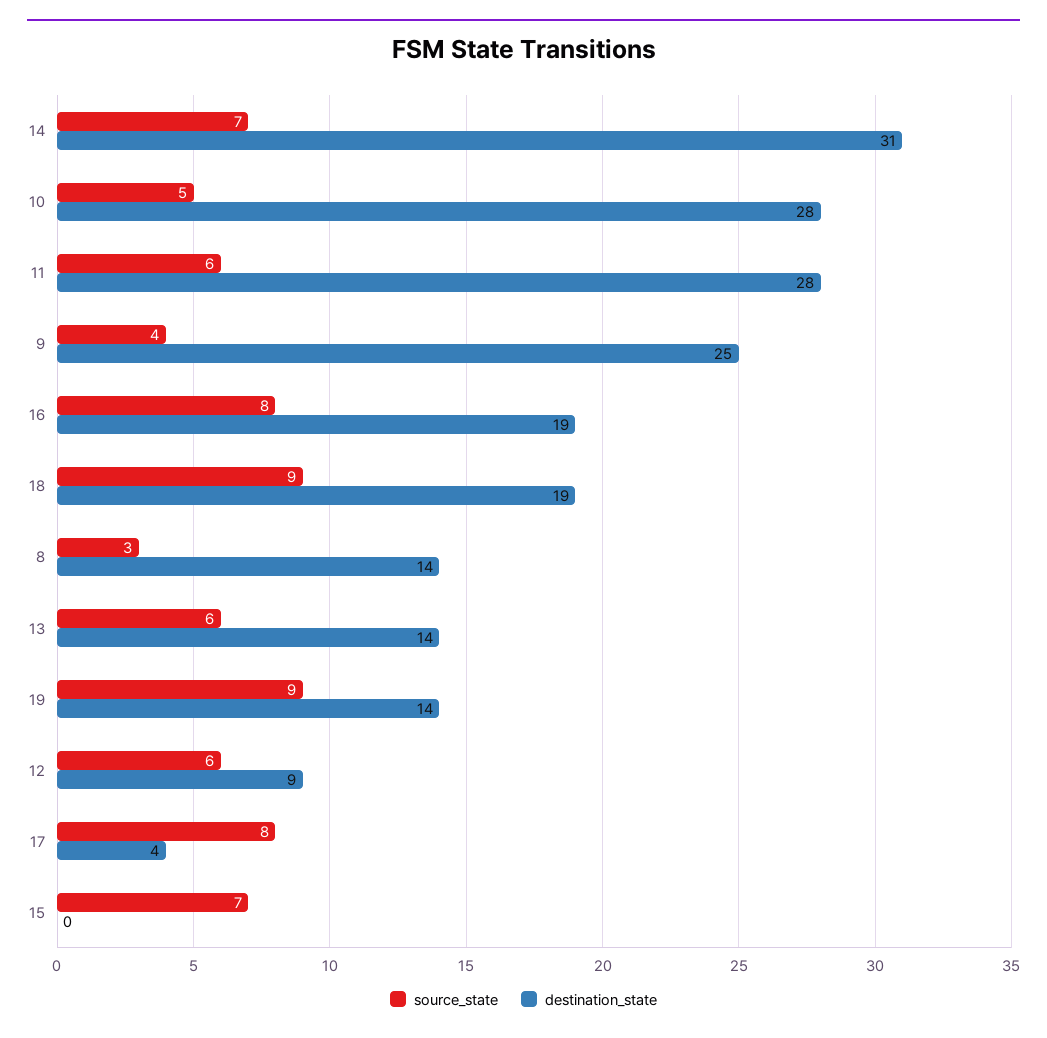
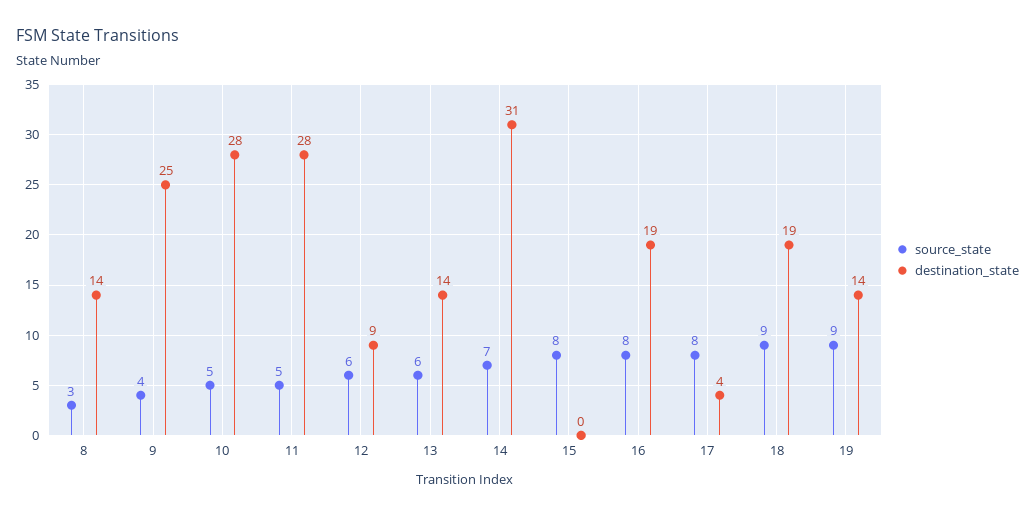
  {
    "source_state": {
      "14": 7,
      "10": 5,
-     "11": 6,
+     "11": 5,
      "9": 4,
      "16": 8,
      "18": 9,
      "8": 3,
      "13": 6,
      "19": 9,
      "12": 6,
      "17": 8,
-     "15": 7
+     "15": 8
    },
    "destination_state": {
      "14": 31,
      "10": 28,
      "11": 28,
      "9": 25,
      "16": 19,
      "18": 19,
      "8": 14,
      "13": 14,
      "19": 14,
      "12": 9,
      "17": 4,
      "15": 0
    }
  }

